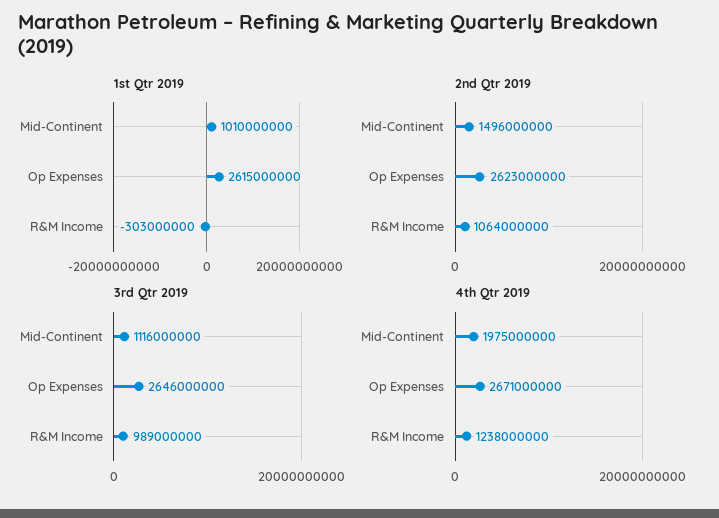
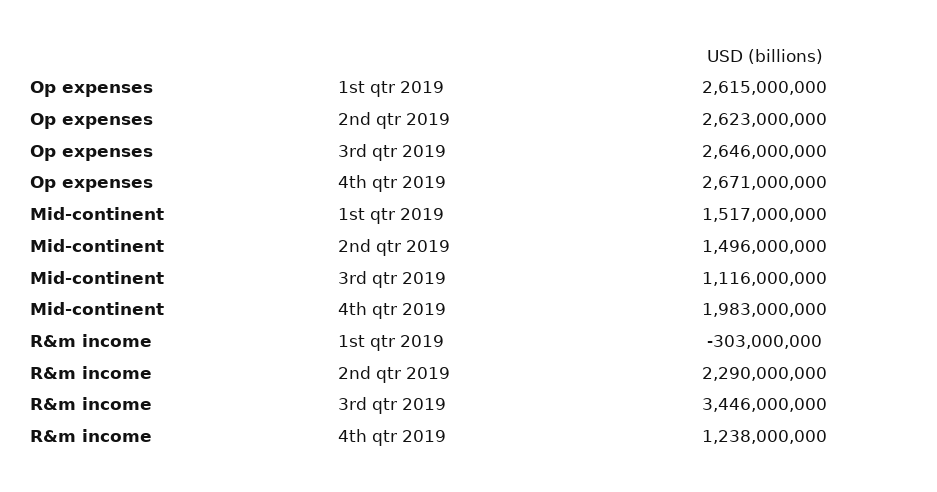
  {
    "1st Qtr 2019": {
-     "Mid-Continent": 1010000000,
+     "Mid-Continent": 1517000000,
      "Op Expenses": 2615000000,
      "R&M Income": -303000000
    },
    "2nd Qtr 2019": {
      "Mid-Continent": 1496000000,
      "Op Expenses": 2623000000,
-     "R&M Income": 1064000000
+     "R&M Income": 2290000000
    },
    "3rd Qtr 2019": {
      "Mid-Continent": 1116000000,
      "Op Expenses": 2646000000,
-     "R&M Income": 989000000
+     "R&M Income": 3446000000
    },
    "4th Qtr 2019": {
-     "Mid-Continent": 1975000000,
+     "Mid-Continent": 1983000000,
      "Op Expenses": 2671000000,
      "R&M Income": 1238000000
    }
  }

